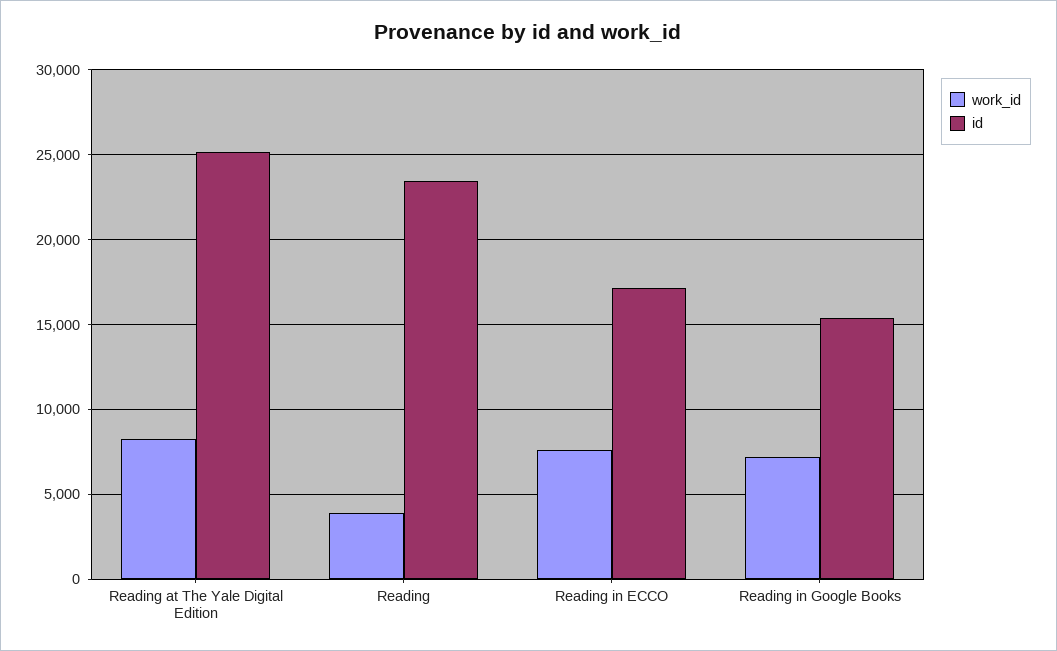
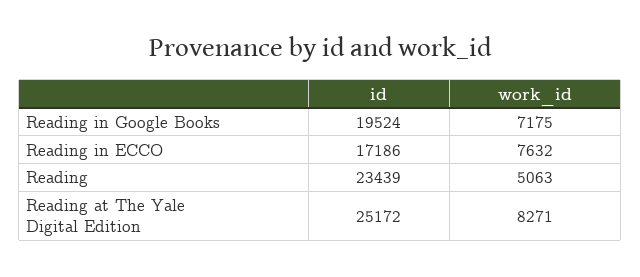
  {
    "work_id": {
      "Reading at The Yale Digital Edition": 8271,
-     "Reading": 4000,
+     "Reading": 5063,
      "Reading in ECCO": 7632,
      "Reading in Google Books": 7175
    },
    "id": {
      "Reading at The Yale Digital Edition": 25172,
      "Reading": 23439,
      "Reading in ECCO": 17186,
-     "Reading in Google Books": 15500
+     "Reading in Google Books": 19524
    }
  }

